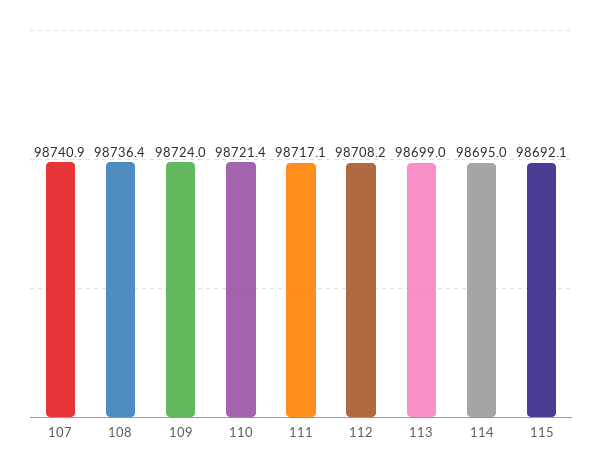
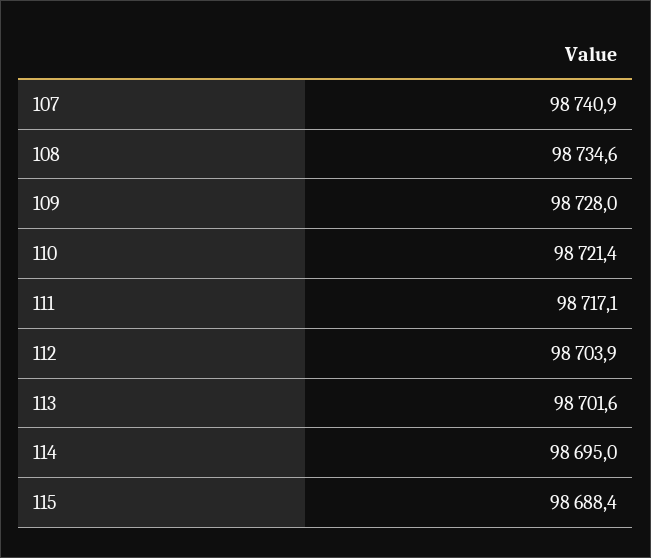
  {
    "107": 98740.9,
-   "108": 98736.4,
+   "108": 98734.6,
-   "109": 98724,
+   "109": 98728,
    "110": 98721.4,
    "111": 98717.1,
-   "112": 98708.2,
+   "112": 98703.9,
-   "113": 98699,
+   "113": 98701.6,
    "114": 98695,
-   "115": 98692.1
+   "115": 98688.4
  }

